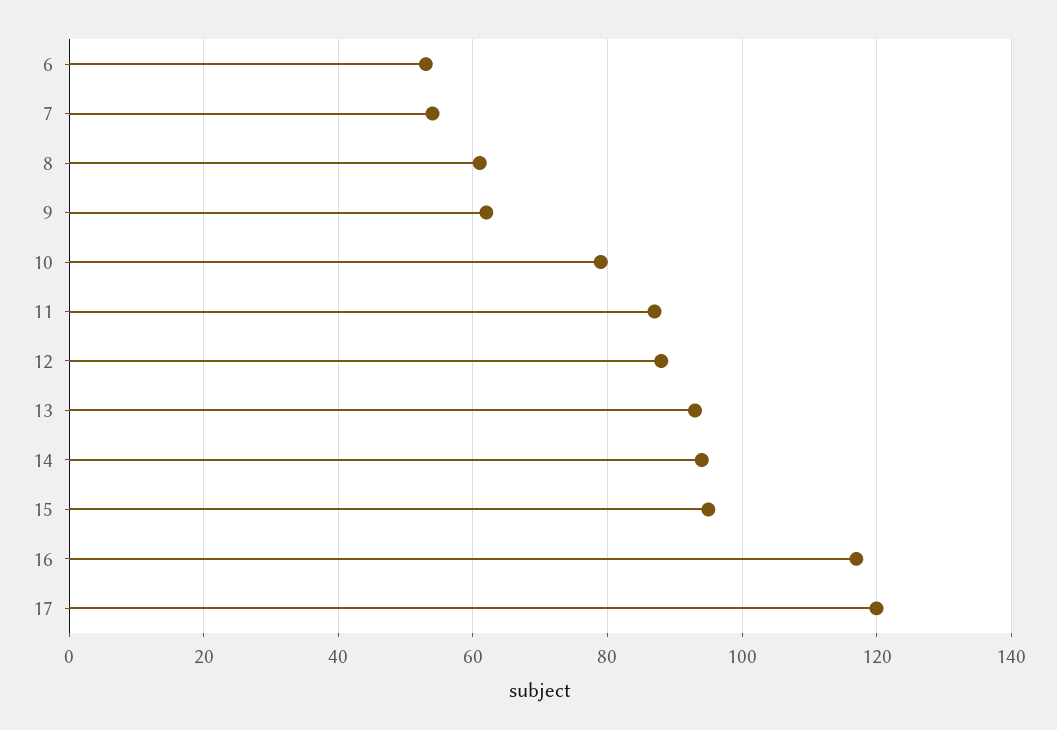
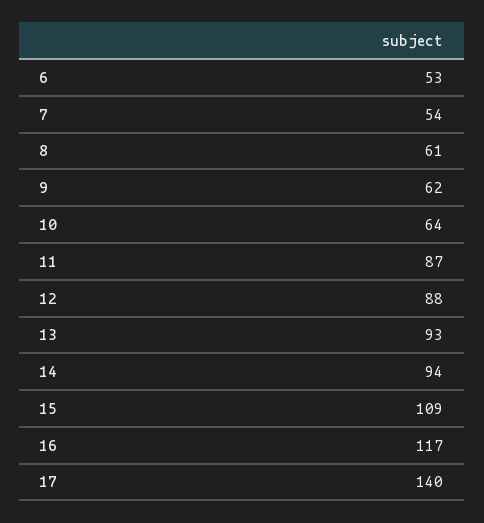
  {
    "6": 53,
    "7": 54,
    "8": 61,
    "9": 62,
-   "10": 80,
+   "10": 64,
    "11": 87,
    "12": 88,
    "13": 93,
    "14": 94,
-   "15": 95,
+   "15": 109,
    "16": 117,
-   "17": 120
+   "17": 140
  }

